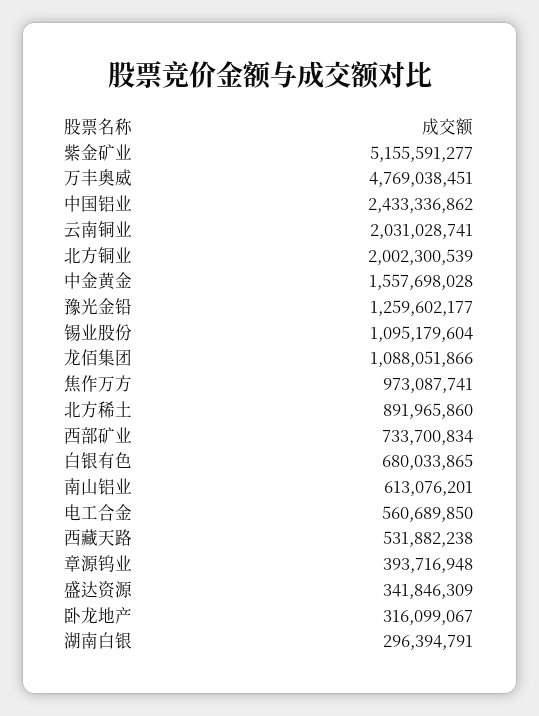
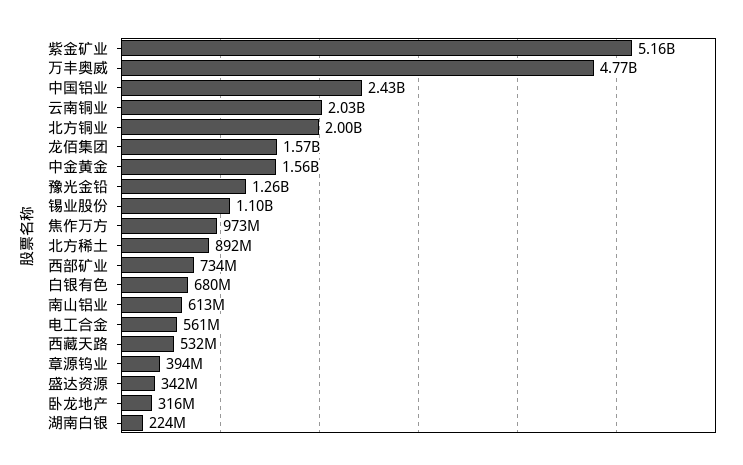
  {
    "紫金矿业": 5155591277,
    "万丰奥威": 4769038451,
    "中国铝业": 2433336862,
    "云南铜业": 2031028741,
    "北方铜业": 2002300539,
    "中金黄金": 1557698028,
    "豫光金铅": 1259602177,
    "锡业股份": 1095179604,
-   "龙佰集团": 1088051866,
+   "龙佰集团": 1570000000,
    "焦作万方": 973087741,
    "北方稀土": 891965860,
    "西部矿业": 733700834,
    "白银有色": 680033865,
    "南山铝业": 613076201,
    "电工合金": 560689850,
    "西藏天路": 531882238,
    "章源钨业": 393716948,
    "盛达资源": 341846309,
    "卧龙地产": 316099067,
-   "湖南白银": 296394791
+   "湖南白银": 224000000
  }

